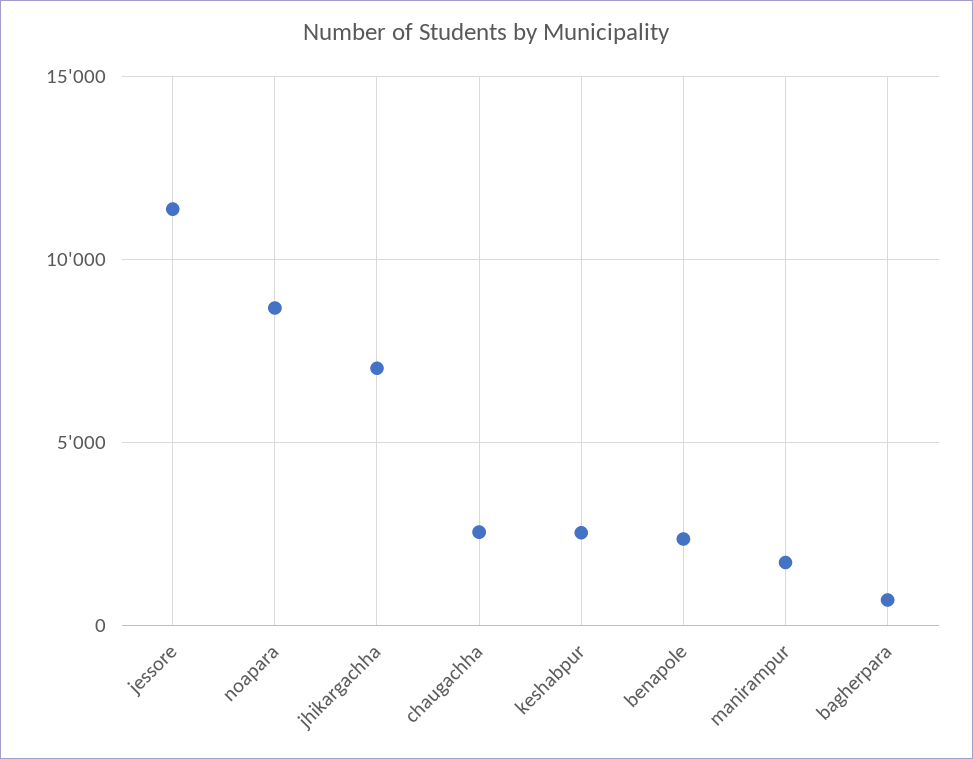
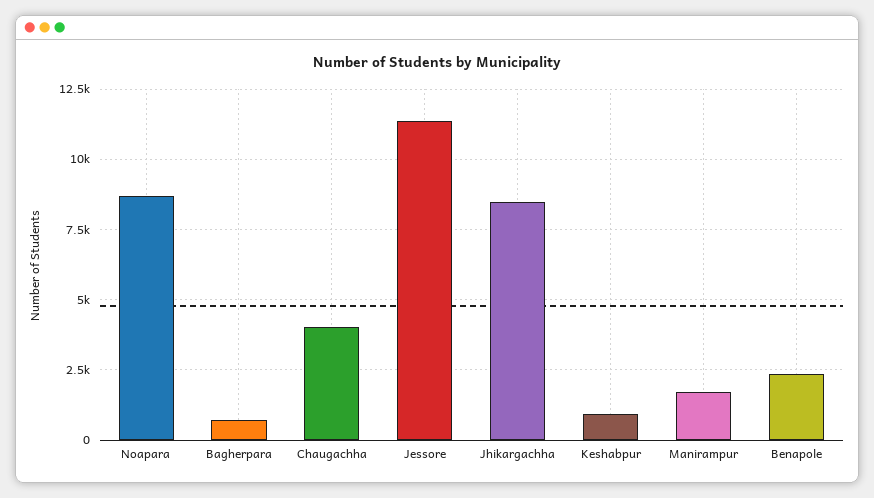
  {
    "jessore": 11500,
    "noapara": 8750,
-   "jhikargachha": 7000,
+   "jhikargachha": 8500,
-   "chaugachha": 2500,
+   "chaugachha": 4000,
-   "keshabpur": 2500,
+   "keshabpur": 1000,
    "benapole": 2250,
    "manirampur": 1750,
    "bagherpara": 750
  }

